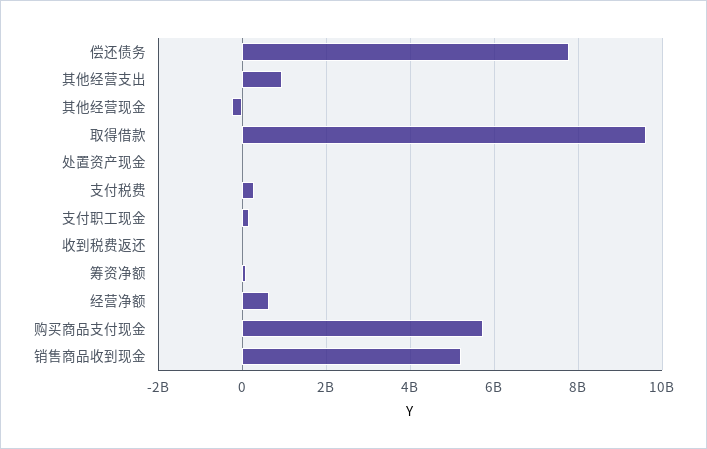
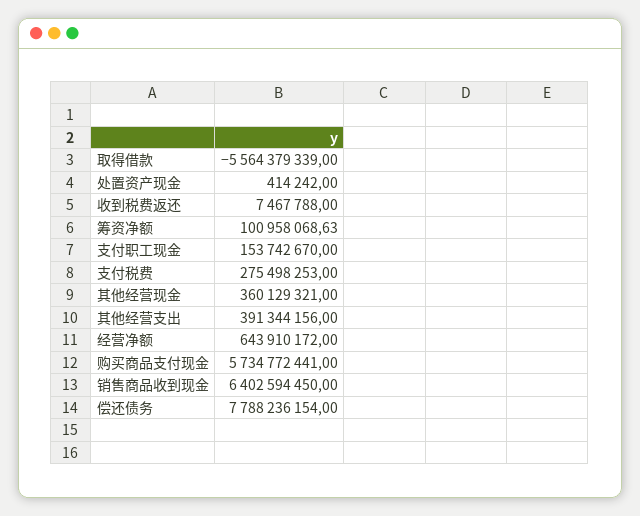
  {
    "偿还债务": 7788236154,
-   "其他经营支出": 1000000000,
+   "其他经营支出": 391344156,
-   "其他经营现金": -200000000,
+   "其他经营现金": 360129321,
-   "取得借款": 9600000000,
+   "取得借款": -5564379339,
    "处置资产现金": 414242,
    "支付税费": 275498253,
    "支付职工现金": 153742670,
    "收到税费返还": 7467788,
    "筹资净额": 100958068.63,
    "经营净额": 643910172,
    "购买商品支付现金": 5734772441,
-   "销售商品收到现金": 5200000000
+   "销售商品收到现金": 6402594450
  }

